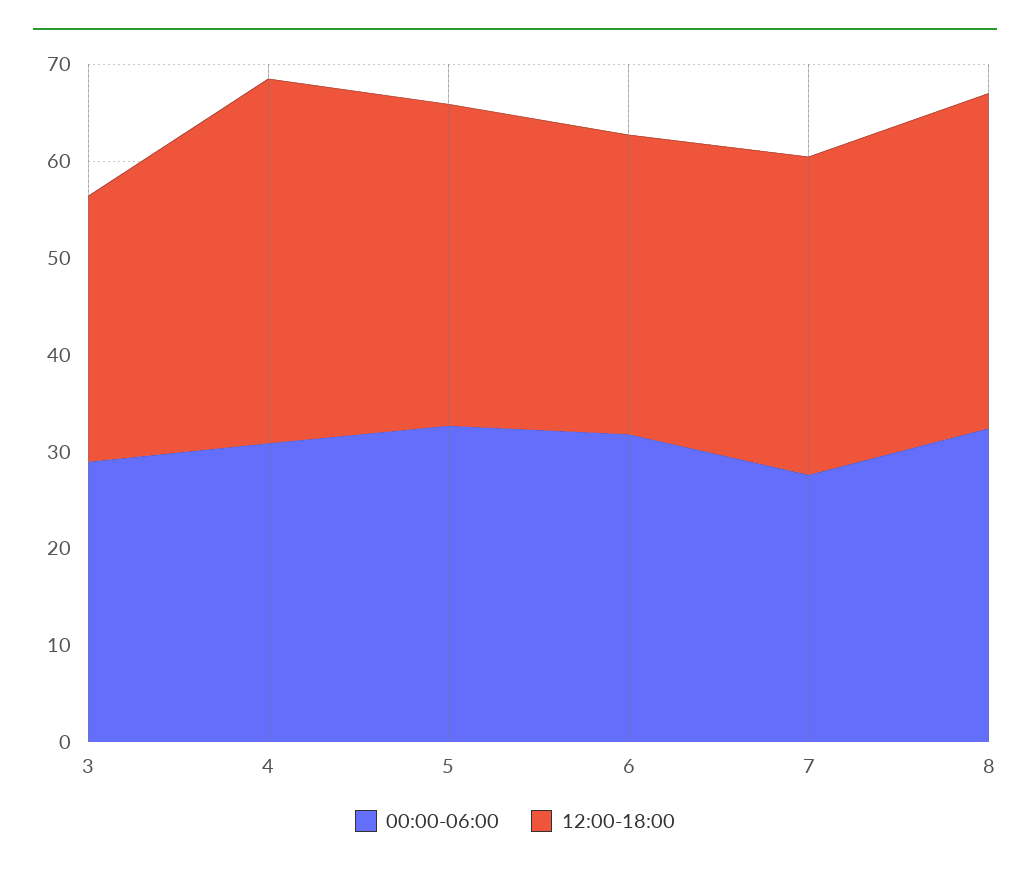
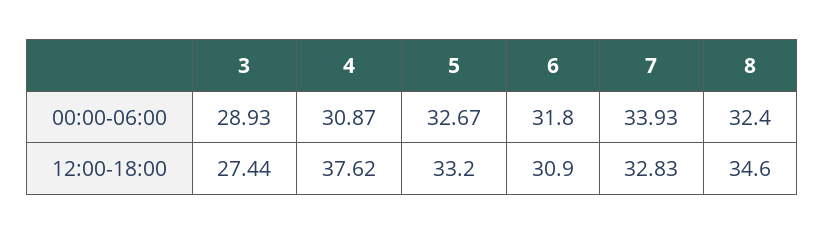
  {
    "00:00-06:00": {
      "3": 28.93,
      "4": 30.87,
      "5": 32.67,
      "6": 31.8,
-     "7": 28,
+     "7": 33.93,
      "8": 32.4
    },
    "12:00-18:00": {
      "3": 27.44,
      "4": 37.62,
      "5": 33.2,
      "6": 30.9,
      "7": 32.83,
      "8": 34.6
    }
  }

